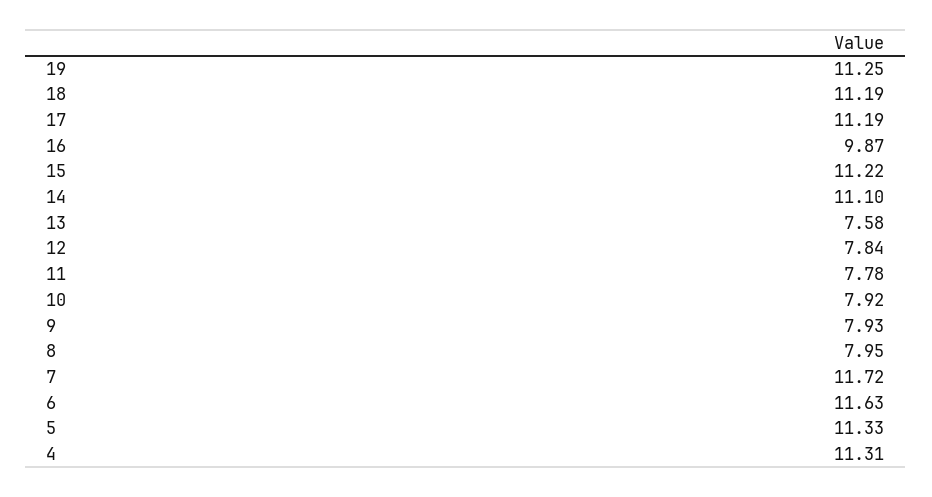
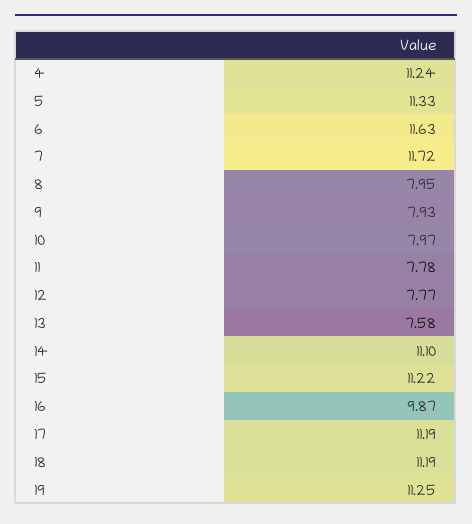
  {
    "19": 11.25,
    "18": 11.19,
    "17": 11.19,
    "16": 9.87,
    "15": 11.22,
    "14": 11.1,
    "13": 7.58,
-   "12": 7.84,
+   "12": 7.77,
    "11": 7.78,
-   "10": 7.92,
+   "10": 7.97,
    "9": 7.93,
    "8": 7.95,
    "7": 11.72,
    "6": 11.63,
    "5": 11.33,
-   "4": 11.31
+   "4": 11.24
  }

